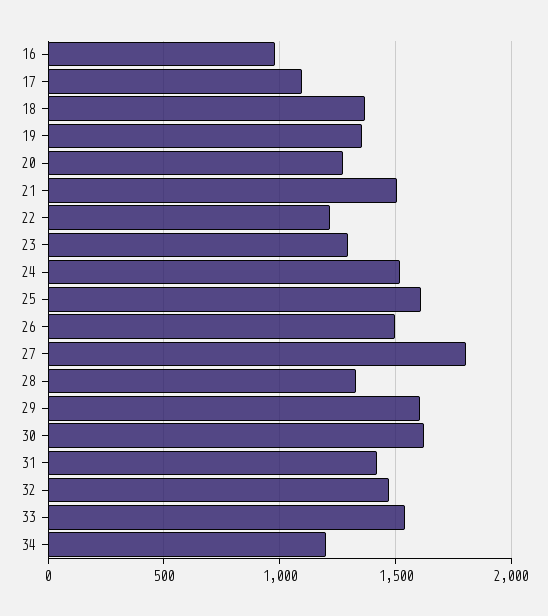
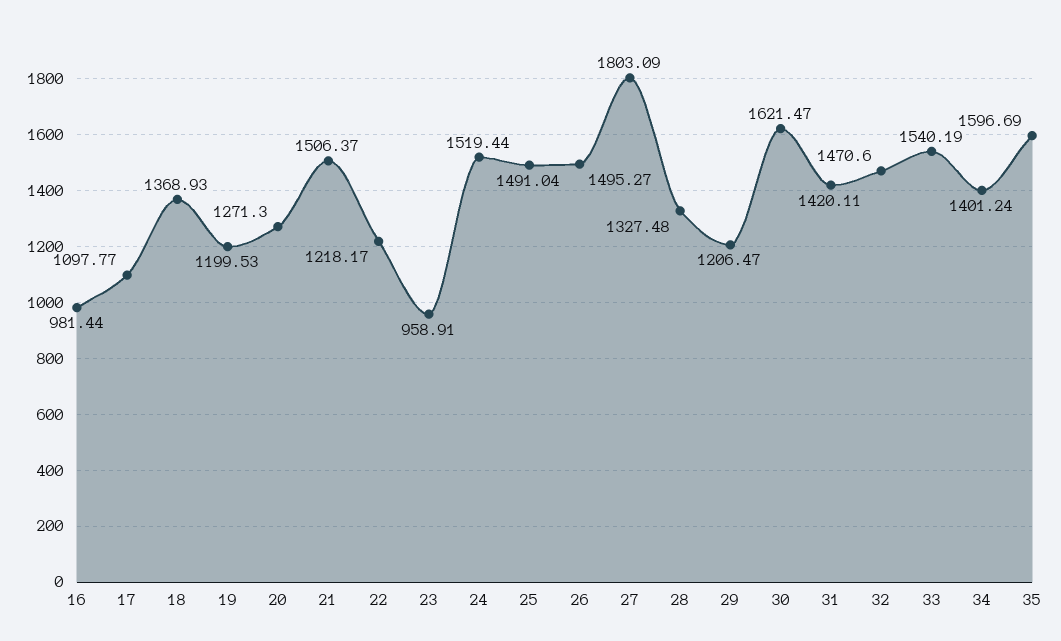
  {
    "16": 981.44,
    "17": 1097.77,
    "18": 1368.93,
-   "19": 1350,
+   "19": 1199.53,
    "20": 1271.3,
    "21": 1506.37,
    "22": 1218.17,
-   "23": 1300,
+   "23": 958.91,
    "24": 1519.44,
-   "25": 1600,
+   "25": 1491.04,
    "26": 1495.27,
    "27": 1803.09,
    "28": 1327.48,
-   "29": 1600,
+   "29": 1206.47,
    "30": 1621.47,
    "31": 1420.11,
    "32": 1470.6,
    "33": 1540.19,
-   "34": 1200
+   "34": 1401.24,
+   "35": 1596.69
  }

